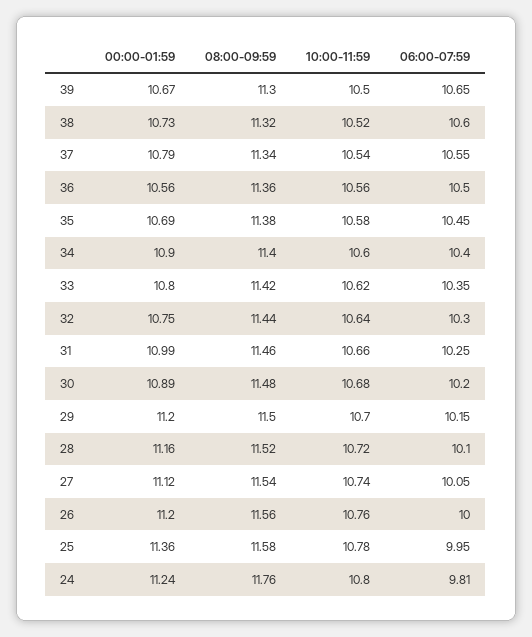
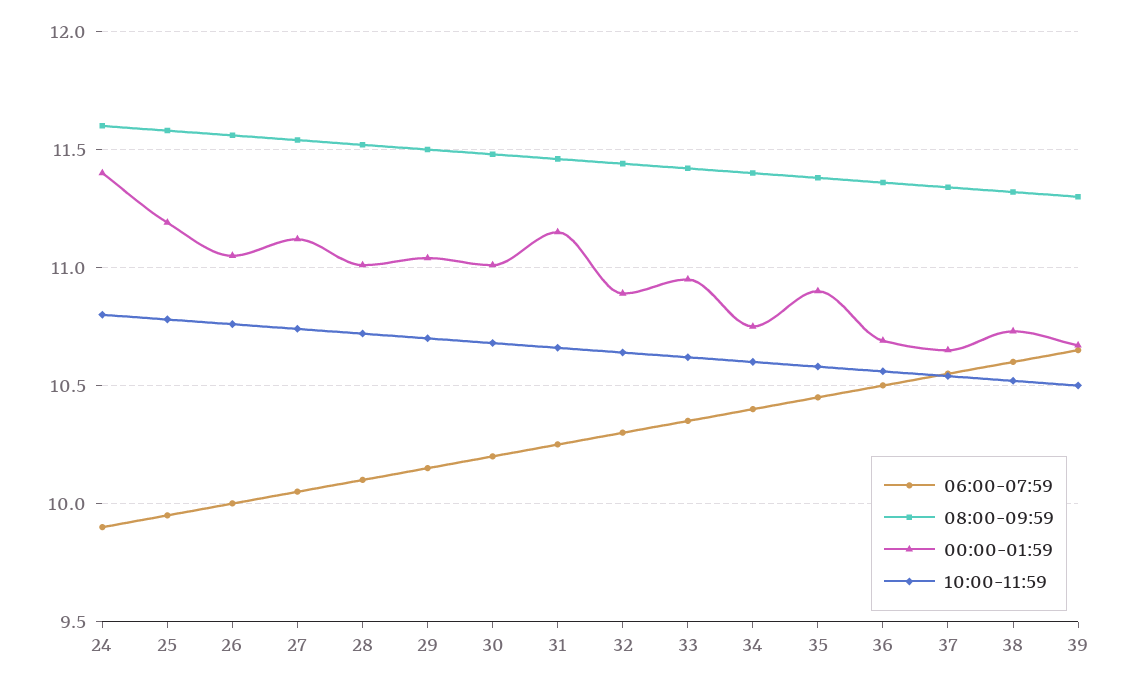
  {
    "00:00-01:59": {
      "39": 10.67,
      "38": 10.73,
-     "37": 10.79,
+     "37": 10.65,
-     "36": 10.56,
+     "36": 10.7,
-     "35": 10.69,
+     "35": 10.9,
-     "34": 10.9,
+     "34": 10.75,
-     "33": 10.8,
+     "33": 10.95,
-     "32": 10.75,
+     "32": 10.9,
-     "31": 10.99,
+     "31": 11.15,
-     "30": 10.89,
+     "30": 11,
-     "29": 11.2,
+     "29": 11.05,
-     "28": 11.16,
+     "28": 11,
      "27": 11.12,
-     "26": 11.2,
+     "26": 11.05,
-     "25": 11.36,
+     "25": 11.2,
-     "24": 11.24
+     "24": 11.4
    },
    "08:00-09:59": {
      "39": 11.3,
      "38": 11.32,
      "37": 11.34,
      "36": 11.36,
      "35": 11.38,
      "34": 11.4,
      "33": 11.42,
      "32": 11.44,
      "31": 11.46,
      "30": 11.48,
      "29": 11.5,
      "28": 11.52,
      "27": 11.54,
      "26": 11.56,
      "25": 11.58,
-     "24": 11.76
+     "24": 11.6
    },
    "10:00-11:59": {
      "39": 10.5,
      "38": 10.52,
      "37": 10.54,
      "36": 10.56,
      "35": 10.58,
      "34": 10.6,
      "33": 10.62,
      "32": 10.64,
      "31": 10.66,
      "30": 10.68,
      "29": 10.7,
      "28": 10.72,
      "27": 10.74,
      "26": 10.76,
      "25": 10.78,
      "24": 10.8
    },
    "06:00-07:59": {
      "39": 10.65,
      "38": 10.6,
      "37": 10.55,
      "36": 10.5,
      "35": 10.45,
      "34": 10.4,
      "33": 10.35,
      "32": 10.3,
      "31": 10.25,
      "30": 10.2,
      "29": 10.15,
      "28": 10.1,
      "27": 10.05,
      "26": 10,
      "25": 9.95,
-     "24": 9.81
+     "24": 9.9
    }
  }

